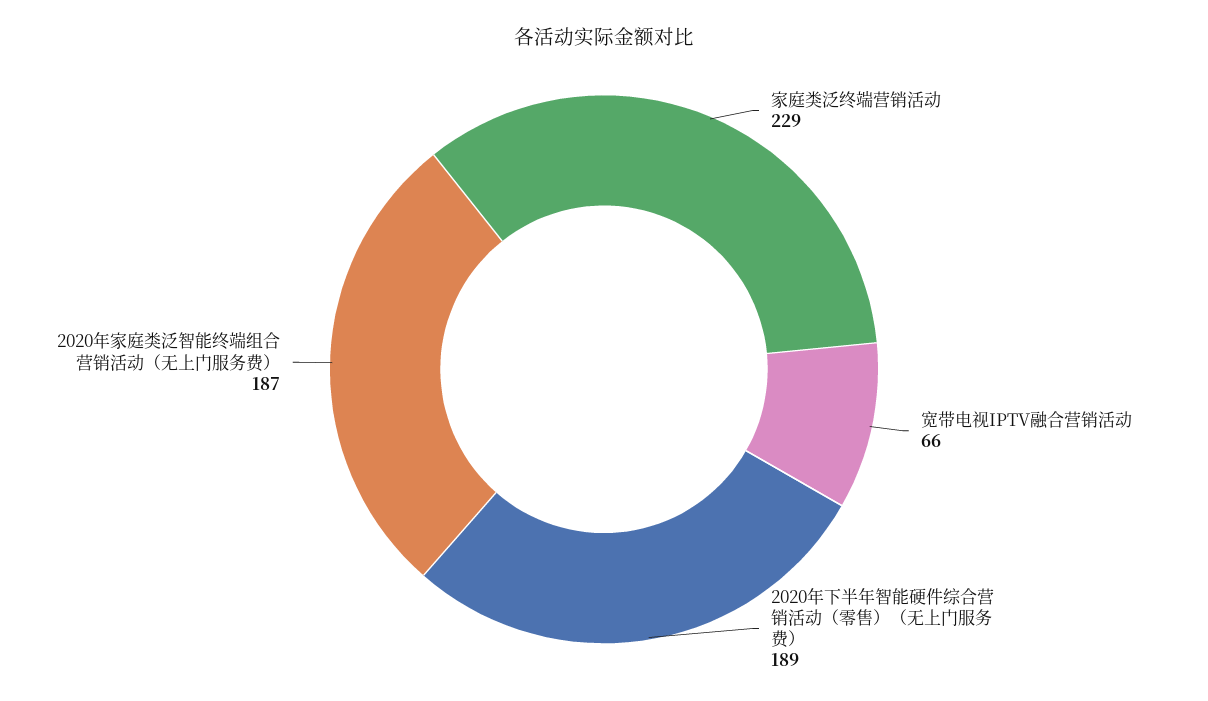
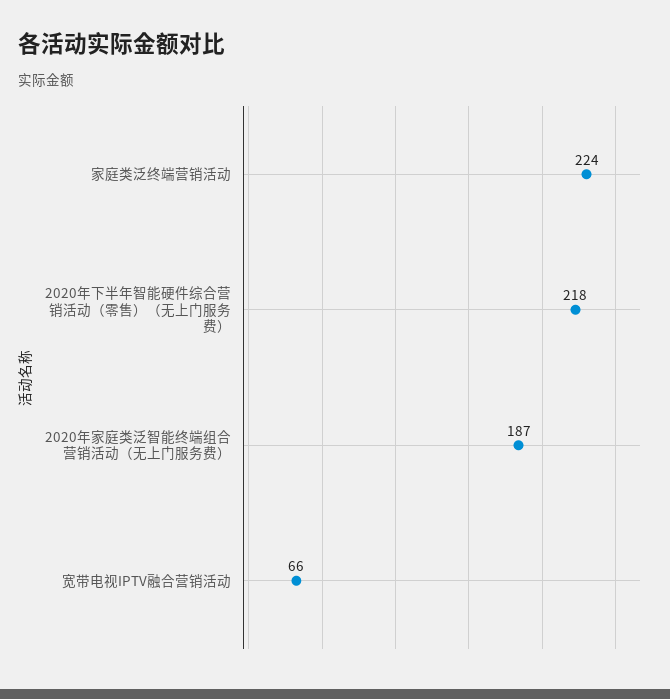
  {
-   "家庭类泛终端营销活动": 229,
+   "家庭类泛终端营销活动": 224,
    "宽带电视IPTV融合营销活动": 66,
-   "2020年下半年智能硬件综合营销活动（零售）（无上门服务费）": 189,
+   "2020年下半年智能硬件综合营销活动（零售）（无上门服务费）": 218,
    "2020年家庭类泛智能终端组合营销活动（无上门服务费）": 187
  }

